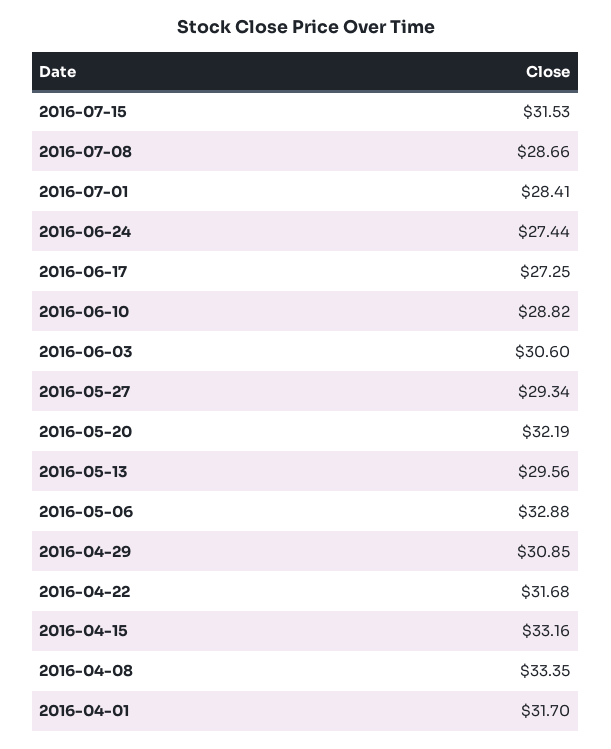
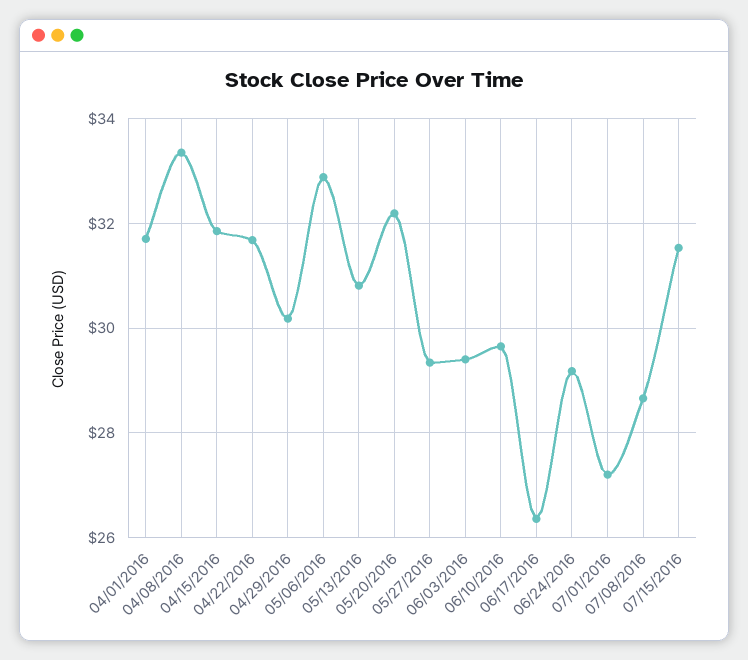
  {
    "2016-07-15": 31.53,
    "2016-07-08": 28.66,
-   "2016-07-01": 28.41,
+   "2016-07-01": 27.2,
-   "2016-06-24": 27.44,
+   "2016-06-24": 29.2,
-   "2016-06-17": 27.25,
+   "2016-06-17": 26.4,
-   "2016-06-10": 28.82,
+   "2016-06-10": 29.6,
-   "2016-06-03": 30.6,
+   "2016-06-03": 29.4,
    "2016-05-27": 29.34,
    "2016-05-20": 32.19,
-   "2016-05-13": 29.56,
+   "2016-05-13": 30.8,
    "2016-05-06": 32.88,
-   "2016-04-29": 30.85,
+   "2016-04-29": 30.2,
    "2016-04-22": 31.68,
-   "2016-04-15": 33.16,
+   "2016-04-15": 31.8,
    "2016-04-08": 33.35,
    "2016-04-01": 31.7
  }

